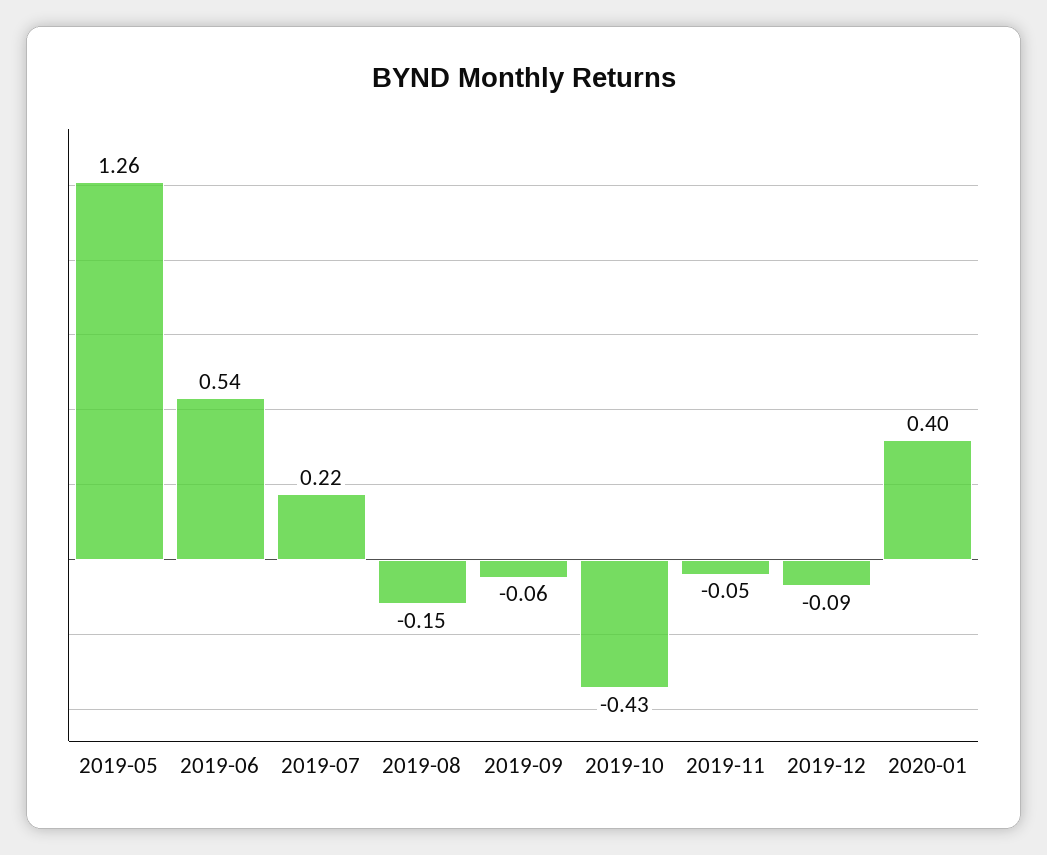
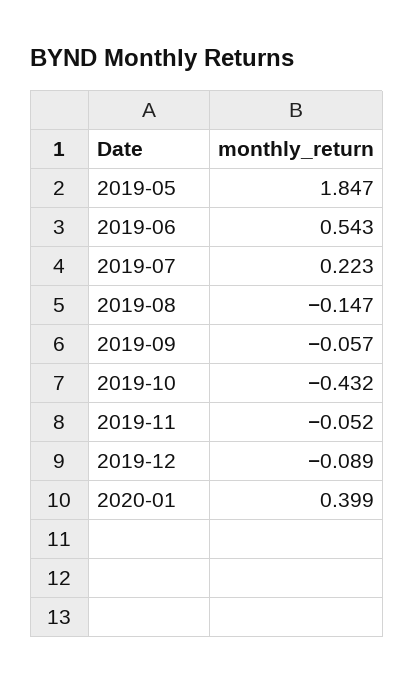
  {
-   "2019-05": 1.26,
+   "2019-05": 1.847,
    "2019-06": 0.543,
    "2019-07": 0.223,
    "2019-08": -0.147,
    "2019-09": -0.057,
    "2019-10": -0.432,
    "2019-11": -0.052,
    "2019-12": -0.089,
    "2020-01": 0.399
  }

